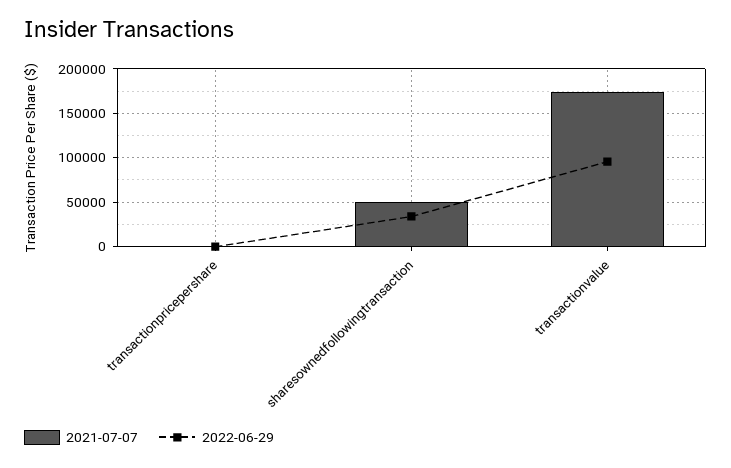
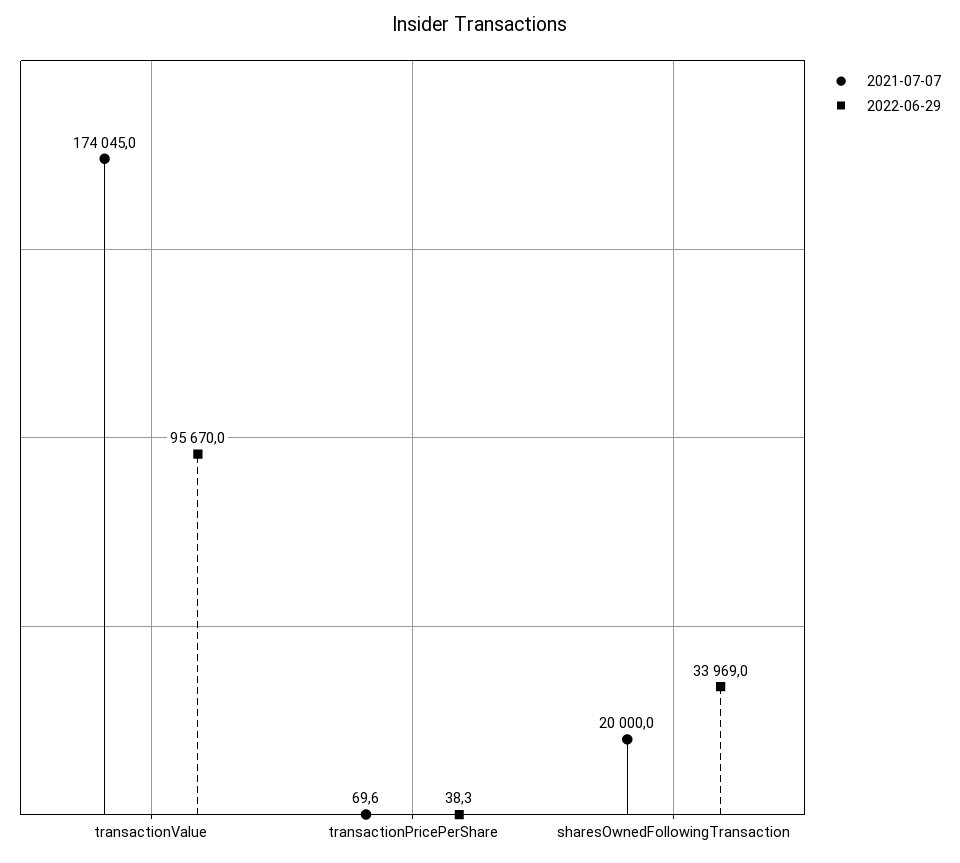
  {
    "2021-07-07": {
      "transactionpricepershare": 69.6,
-     "sharesownedfollowingtransaction": 50000,
+     "sharesownedfollowingtransaction": 20000,
      "transactionvalue": 174045
    },
    "2022-06-29": {
      "transactionpricepershare": 38.3,
      "sharesownedfollowingtransaction": 33969,
      "transactionvalue": 95670
    }
  }

